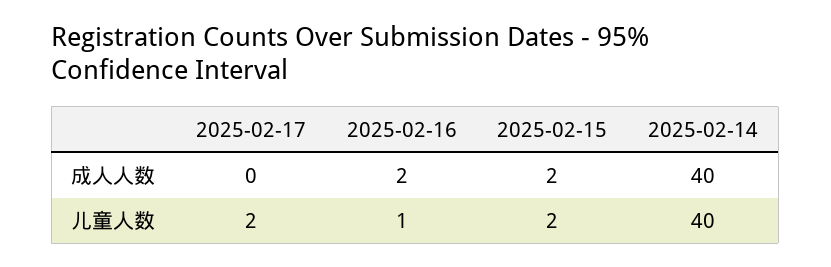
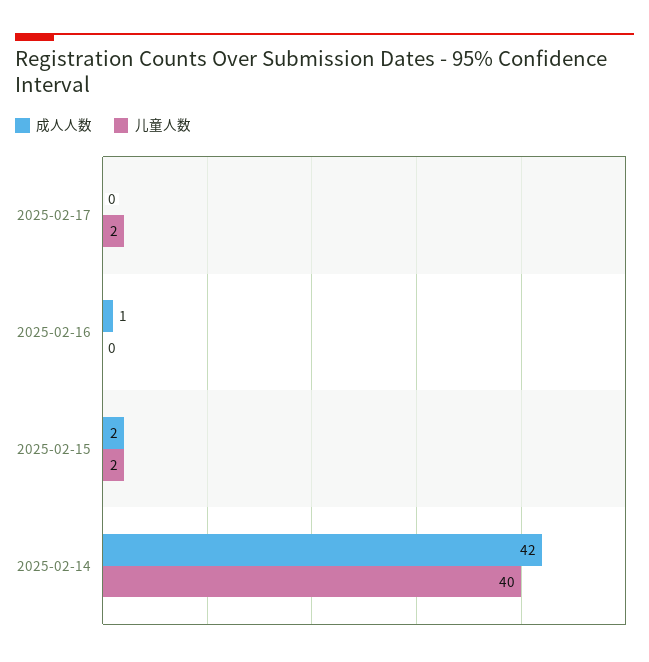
  {
    "成人人数": {
      "2025-02-17": 0,
-     "2025-02-16": 2,
+     "2025-02-16": 1,
      "2025-02-15": 2,
-     "2025-02-14": 40
+     "2025-02-14": 42
    },
    "儿童人数": {
      "2025-02-17": 2,
-     "2025-02-16": 1,
+     "2025-02-16": 0,
      "2025-02-15": 2,
      "2025-02-14": 40
    }
  }

